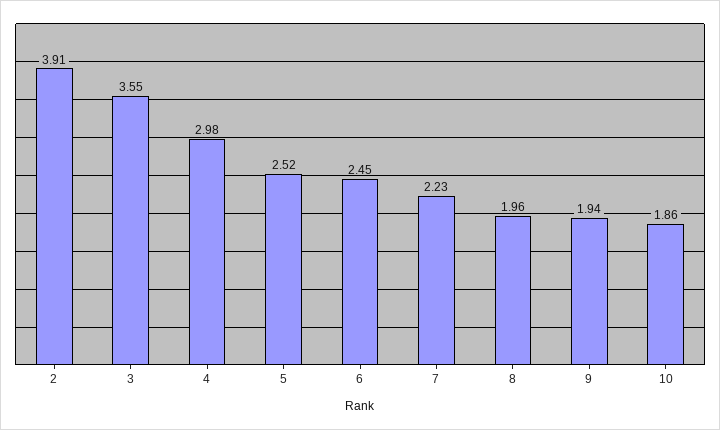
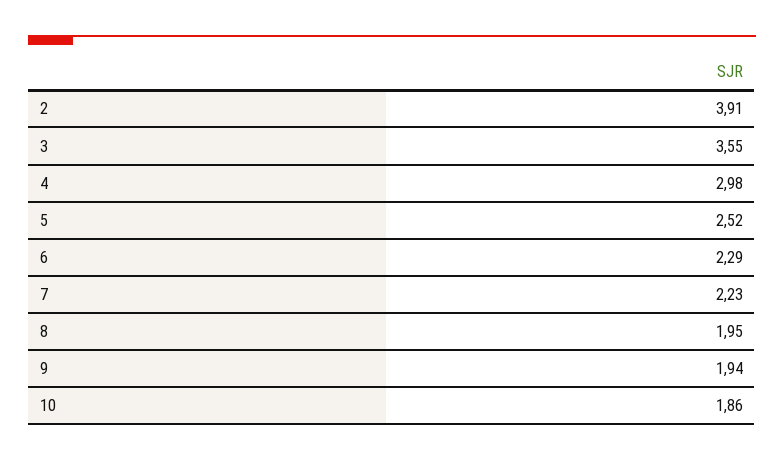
  {
    "2": 3.91,
    "3": 3.55,
    "4": 2.98,
    "5": 2.52,
-   "6": 2.45,
+   "6": 2.29,
    "7": 2.23,
-   "8": 1.96,
+   "8": 1.95,
    "9": 1.94,
    "10": 1.86
  }

